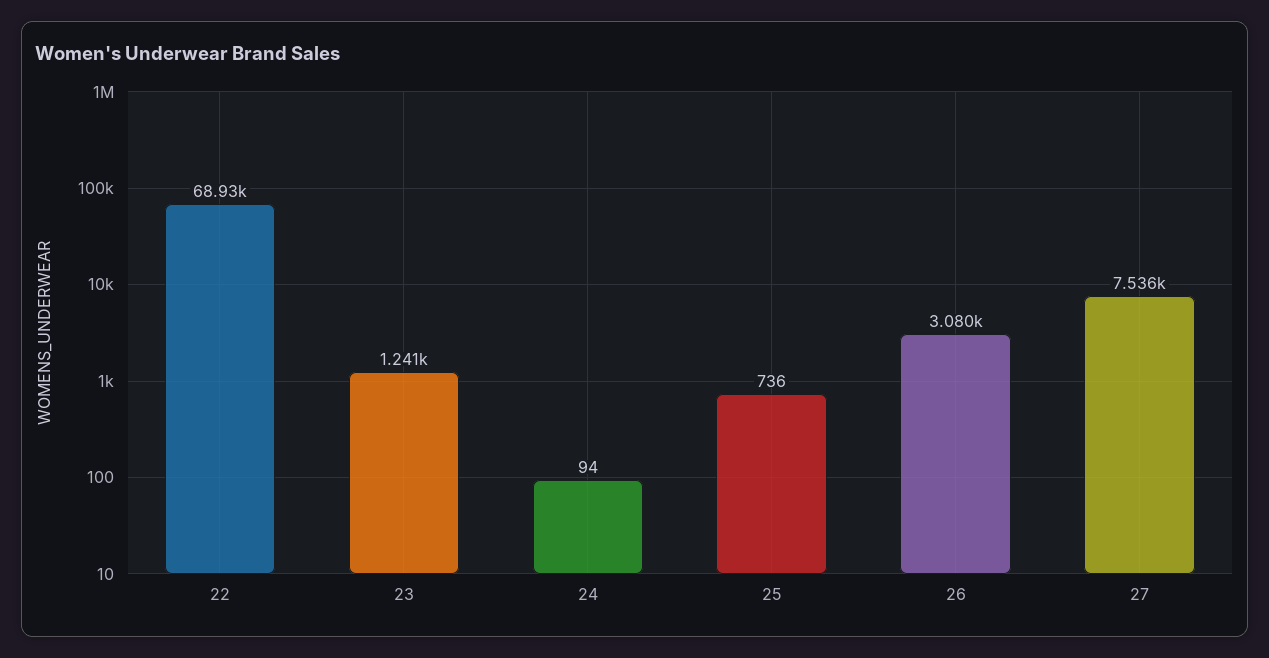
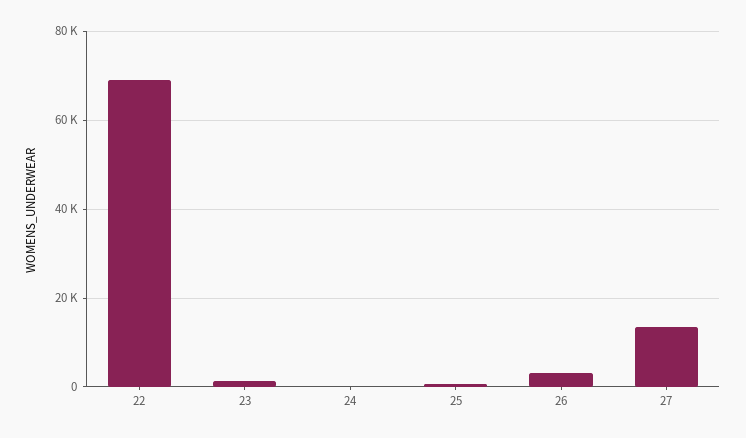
  {
    "22": 68930,
    "23": 1241,
    "24": 94,
    "25": 736,
    "26": 3080,
-   "27": 7536
+   "27": 14000
  }

